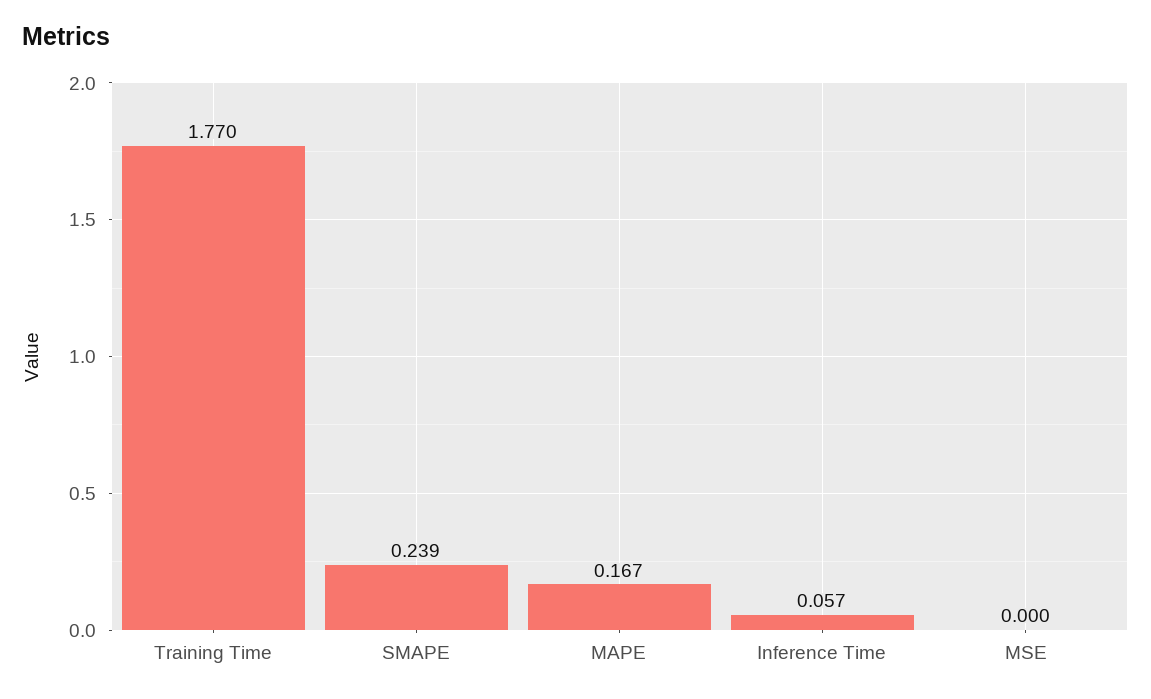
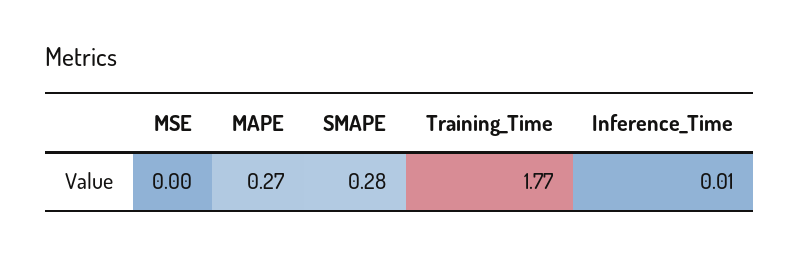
  {
    "Training Time": 1.77,
-   "SMAPE": 0.239,
+   "SMAPE": 0.28,
-   "MAPE": 0.167,
+   "MAPE": 0.27,
-   "Inference Time": 0.057,
+   "Inference Time": 0.01,
    "MSE": 0
  }

